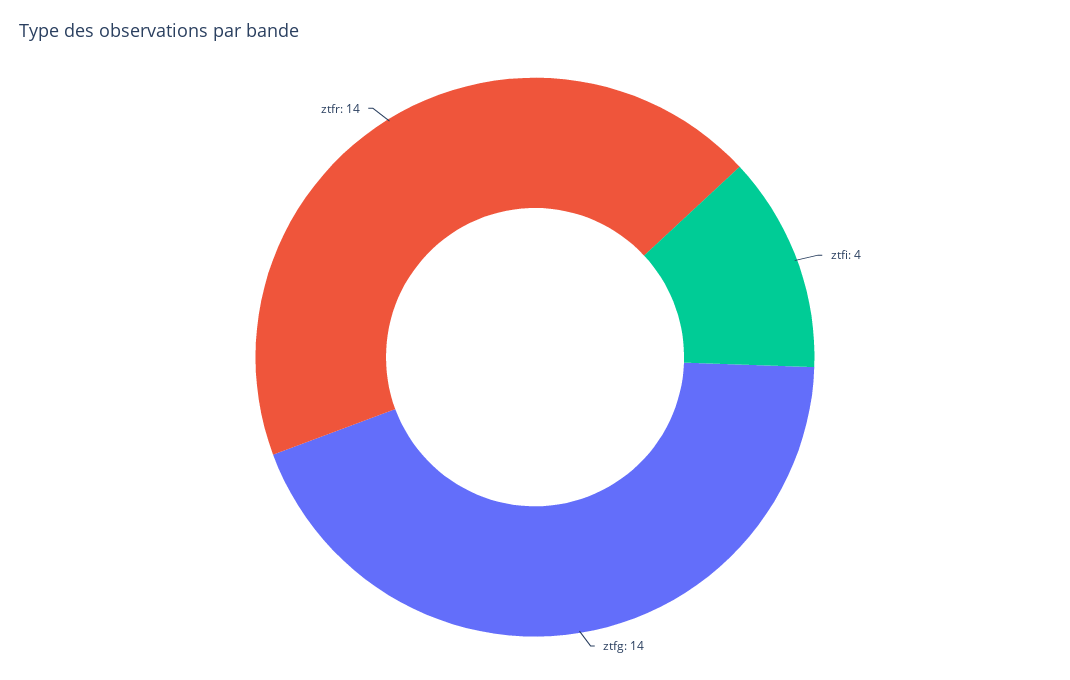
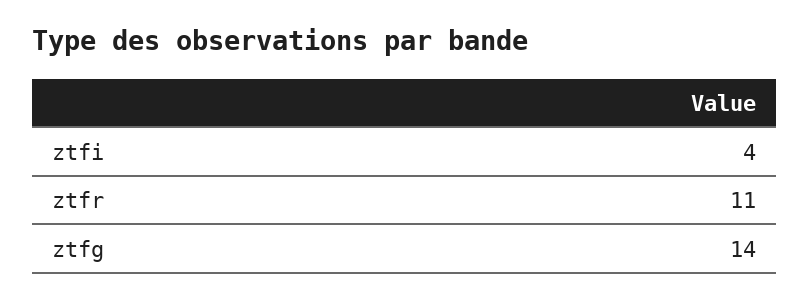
  {
    "ztfi": 4,
    "ztfg": 14,
-   "ztfr": 14
+   "ztfr": 11
  }

